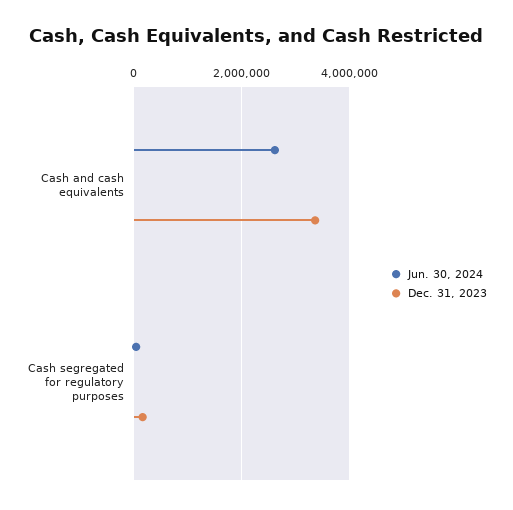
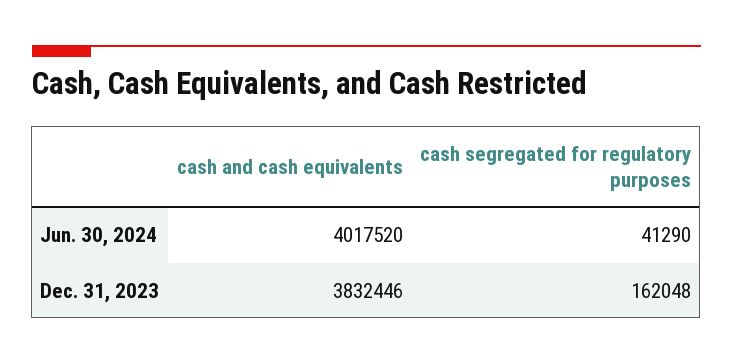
  {
    "Jun. 30, 2024": {
-     "Cash and cash equivalents": 2600000,
+     "Cash and cash equivalents": 4017520,
      "Cash segregated for regulatory purposes": 41290
    },
    "Dec. 31, 2023": {
-     "Cash and cash equivalents": 3400000,
+     "Cash and cash equivalents": 3832446,
      "Cash segregated for regulatory purposes": 162048
    }
  }

